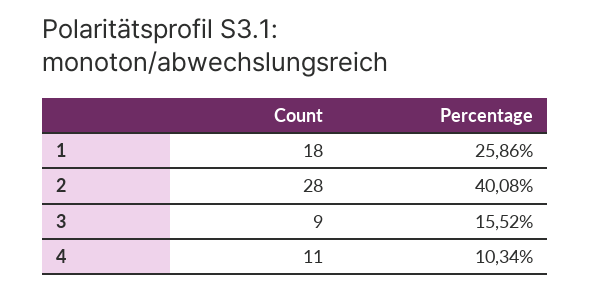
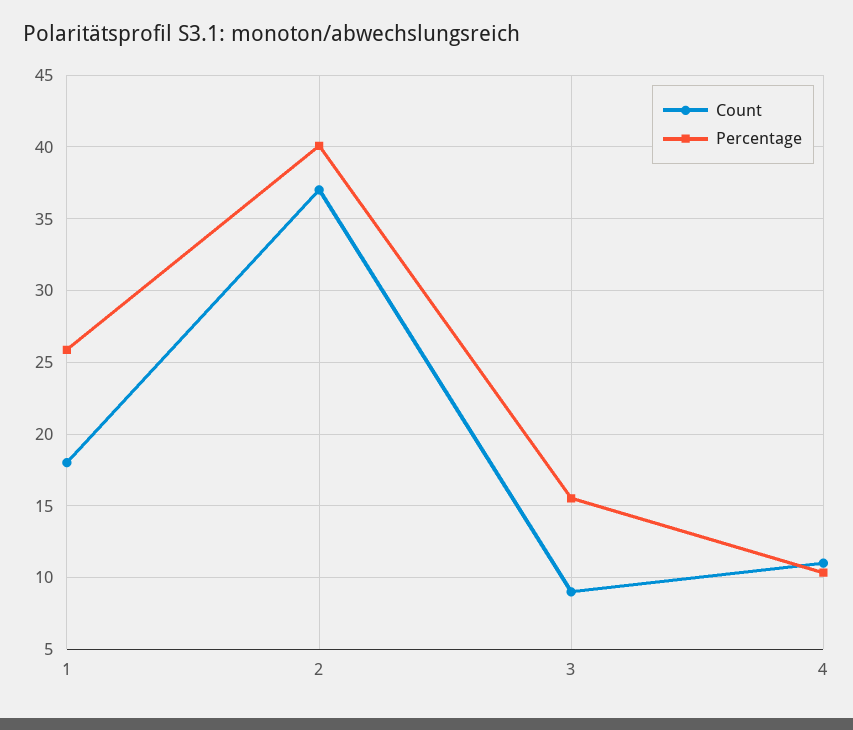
  {
    "Count": {
      "1": 18,
-     "2": 28,
+     "2": 37,
      "3": 9,
      "4": 11
    },
    "Percentage": {
      "1": 25.86,
      "2": 40.08,
      "3": 15.52,
      "4": 10.34
    }
  }

